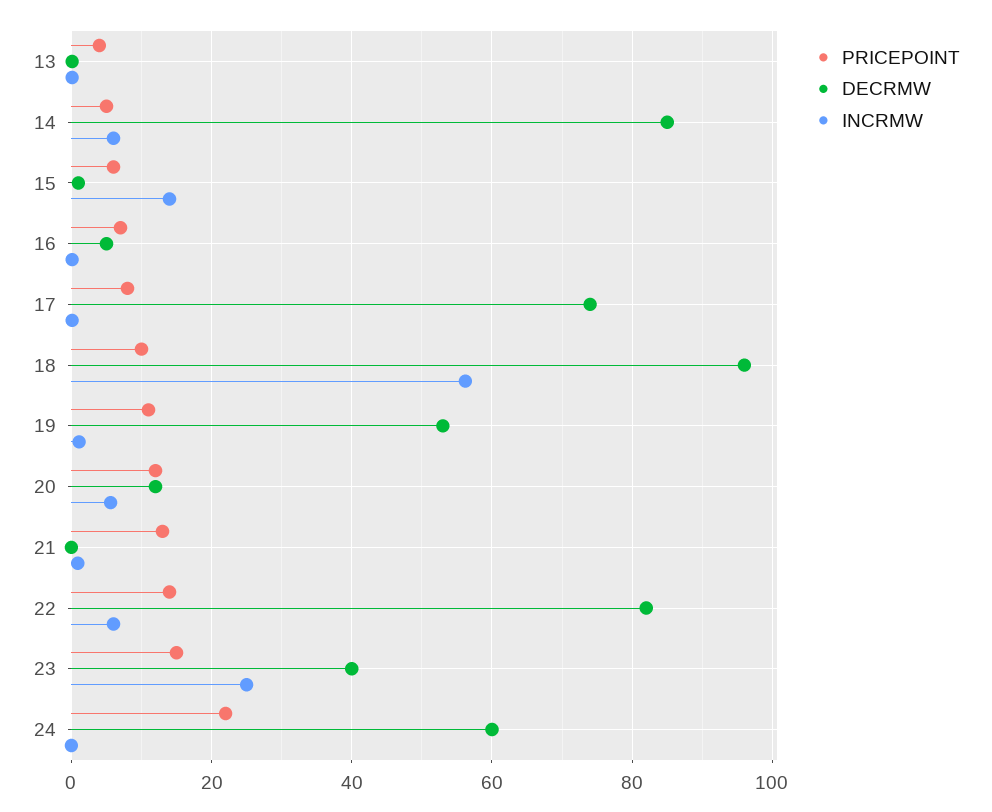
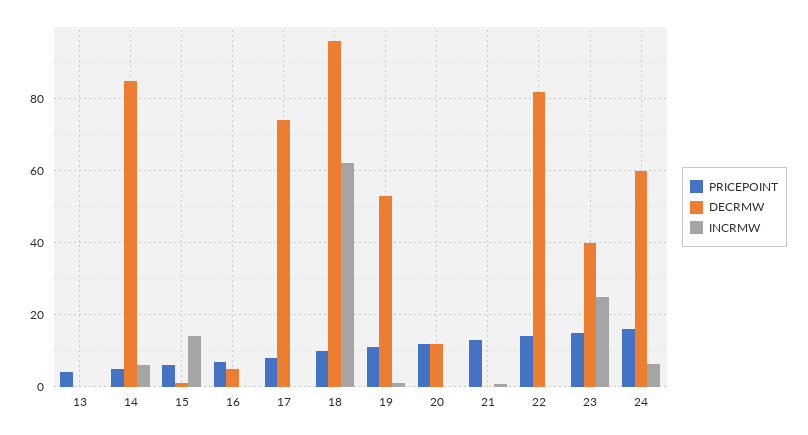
  {
    "PRICEPOINT": {
      "13": 4,
      "14": 6,
      "15": 6,
      "16": 8,
      "17": 8,
      "18": 10,
      "19": 12,
      "20": 12,
      "21": 14,
      "22": 14,
      "23": 16,
-     "24": 22
+     "24": 16
    },
    "DECRMW": {
      "13": 0,
      "14": 86,
      "15": 2,
      "16": 6,
      "17": 74,
      "18": 96,
      "19": 54,
      "20": 12,
      "21": 0,
      "22": 82,
      "23": 40,
      "24": 60
    },
    "INCRMW": {
      "13": 0,
      "14": 6,
      "15": 14,
      "16": 0,
      "17": 0,
-     "18": 56,
+     "18": 62,
      "19": 2,
-     "20": 6,
+     "20": 0,
      "21": 0,
-     "22": 6,
+     "22": 0,
      "23": 26,
-     "24": 0
+     "24": 6
    }
  }

